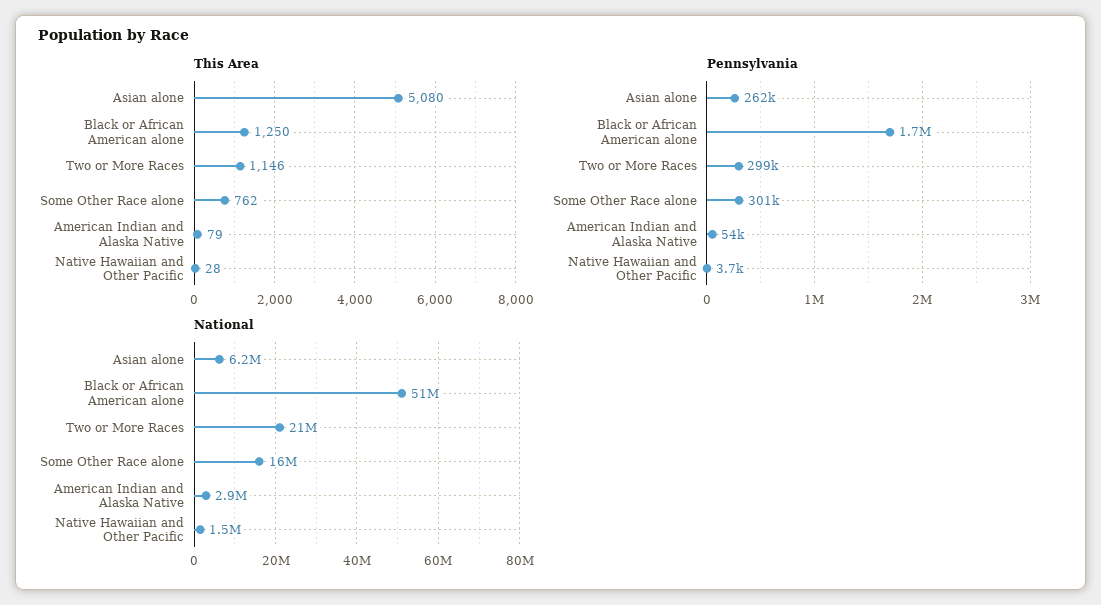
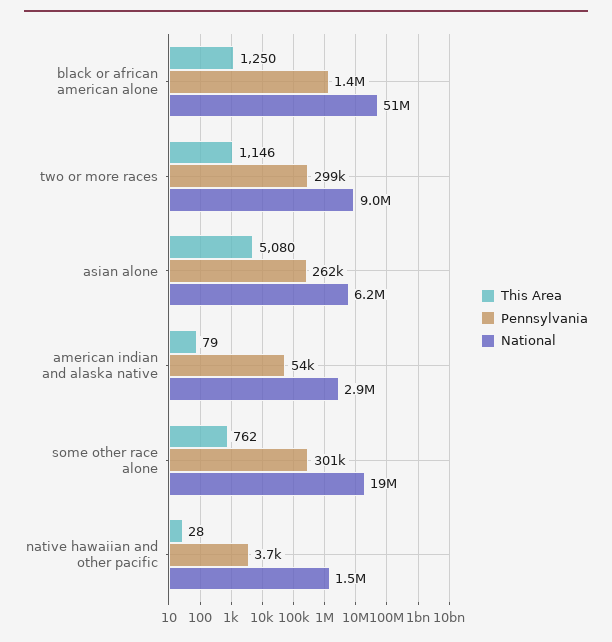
  {
    "This Area": {
      "Asian alone": 5080,
      "Black or African American alone": 1250,
      "Two or More Races": 1146,
      "Some Other Race alone": 762,
      "American Indian and Alaska Native": 79,
      "Native Hawaiian and Other Pacific": 28
    },
    "Pennsylvania": {
      "Asian alone": 262000,
-     "Black or African American alone": 1700000,
+     "Black or African American alone": 1400000,
      "Two or More Races": 299000,
      "Some Other Race alone": 301000,
      "American Indian and Alaska Native": 54000,
      "Native Hawaiian and Other Pacific": 3700
    },
    "National": {
      "Asian alone": 6200000,
      "Black or African American alone": 51000000,
-     "Two or More Races": 21000000,
+     "Two or More Races": 9000000,
-     "Some Other Race alone": 16000000,
+     "Some Other Race alone": 19000000,
      "American Indian and Alaska Native": 2900000,
      "Native Hawaiian and Other Pacific": 1500000
    }
  }

